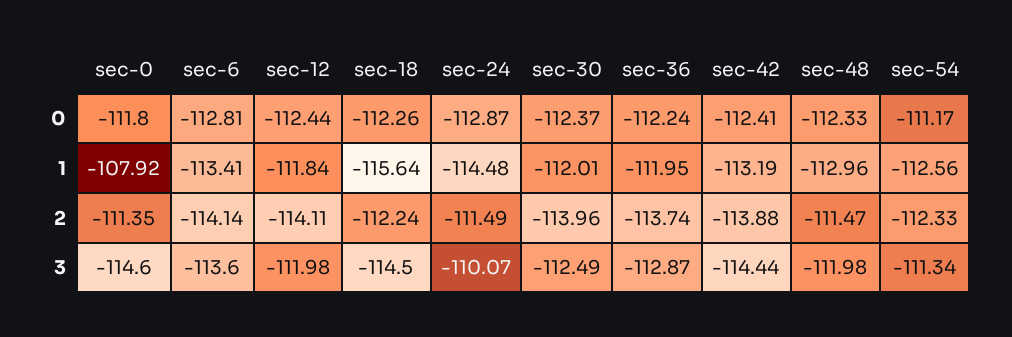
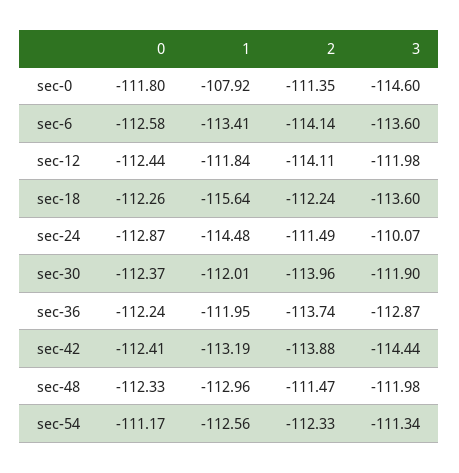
  {
    "sec-0": {
      "0": -111.8,
      "1": -107.92,
      "2": -111.35,
      "3": -114.6
    },
    "sec-6": {
-     "0": -112.81,
+     "0": -112.58,
      "1": -113.41,
      "2": -114.14,
      "3": -113.6
    },
    "sec-12": {
      "0": -112.44,
      "1": -111.84,
      "2": -114.11,
      "3": -111.98
    },
    "sec-18": {
      "0": -112.26,
      "1": -115.64,
      "2": -112.24,
-     "3": -114.5
+     "3": -113.6
    },
    "sec-24": {
      "0": -112.87,
      "1": -114.48,
      "2": -111.49,
      "3": -110.07
    },
    "sec-30": {
      "0": -112.37,
      "1": -112.01,
      "2": -113.96,
-     "3": -112.49
+     "3": -111.9
    },
    "sec-36": {
      "0": -112.24,
      "1": -111.95,
      "2": -113.74,
      "3": -112.87
    },
    "sec-42": {
      "0": -112.41,
      "1": -113.19,
      "2": -113.88,
      "3": -114.44
    },
    "sec-48": {
      "0": -112.33,
      "1": -112.96,
      "2": -111.47,
      "3": -111.98
    },
    "sec-54": {
      "0": -111.17,
      "1": -112.56,
      "2": -112.33,
      "3": -111.34
    }
  }

